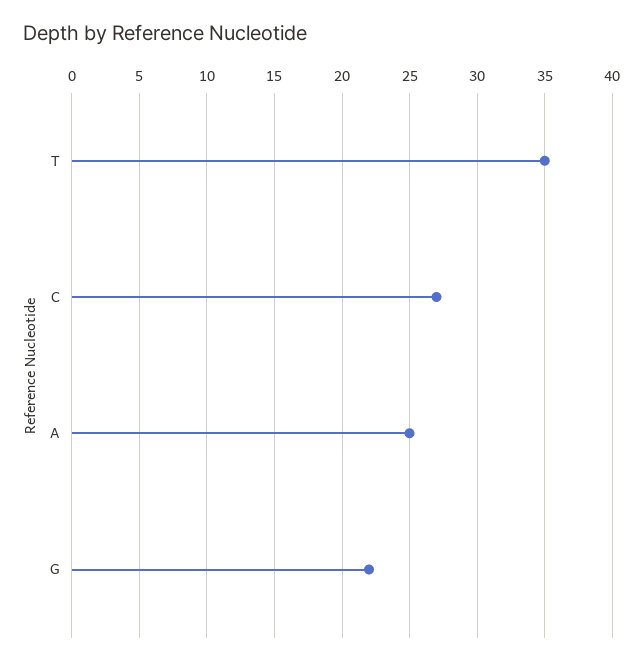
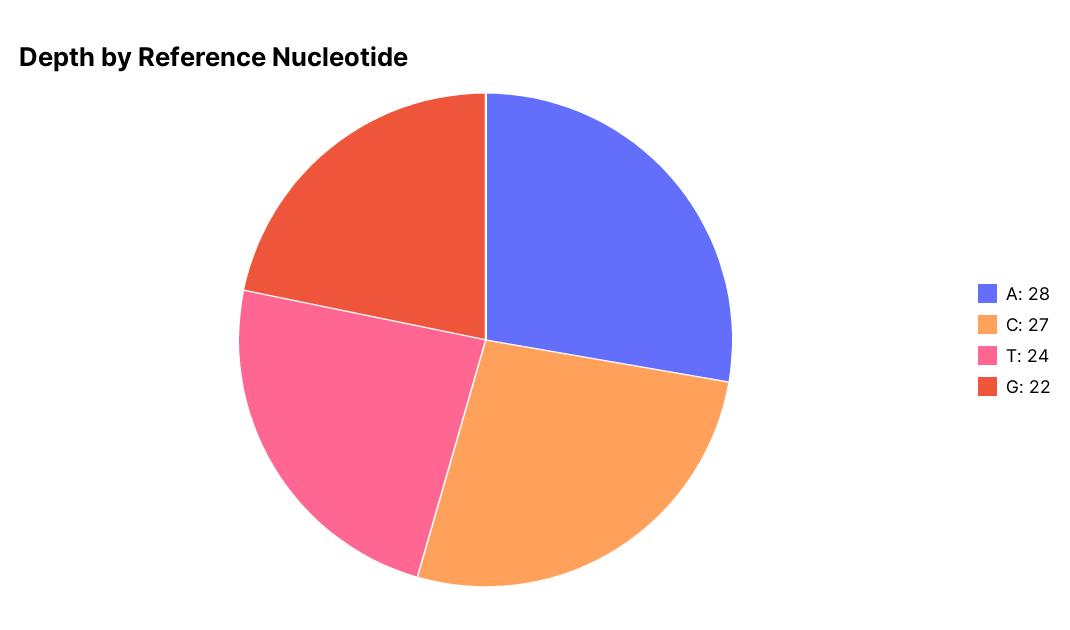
  {
-   "T": 35,
+   "T": 24,
    "C": 27,
-   "A": 25,
+   "A": 28,
    "G": 22
  }

